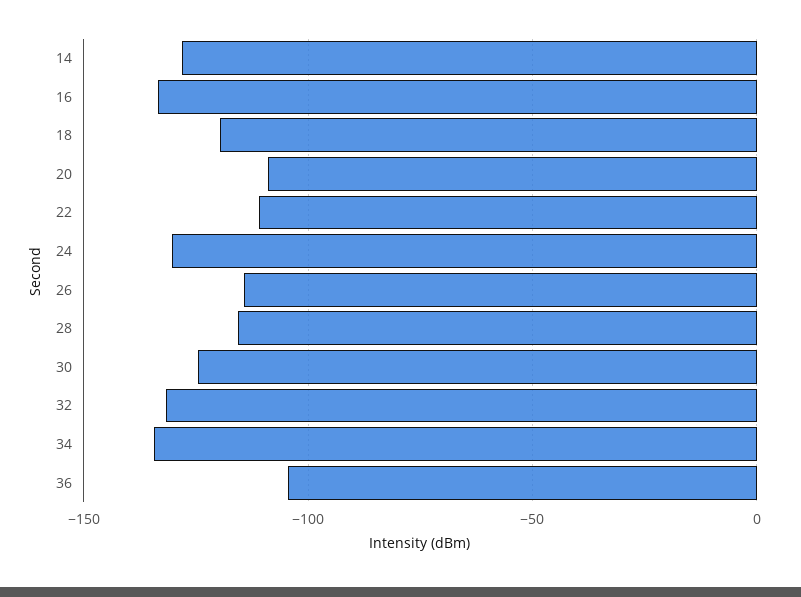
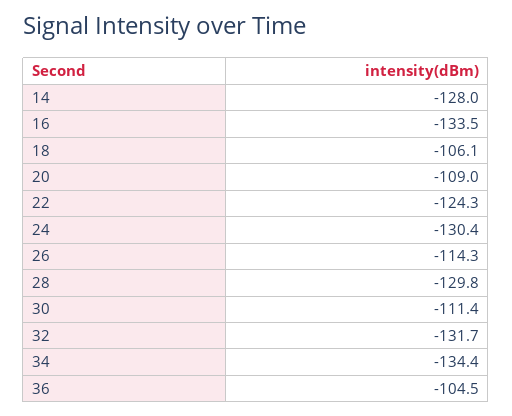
  {
    "14": -128,
    "16": -133.5,
-   "18": -120,
+   "18": -106.1,
    "20": -109,
-   "22": -110,
+   "22": -124.3,
    "24": -130.4,
    "26": -114.3,
-   "28": -115,
+   "28": -129.8,
-   "30": -125,
+   "30": -111.4,
    "32": -131.7,
    "34": -134.4,
    "36": -104.5
  }

